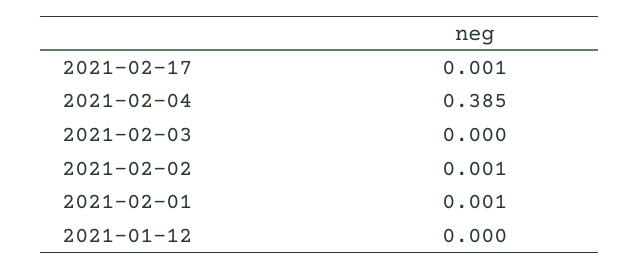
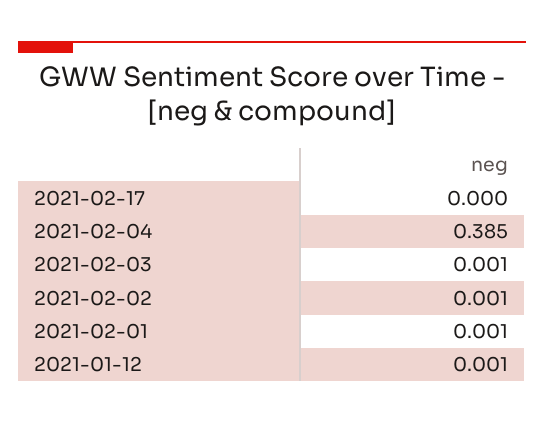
  {
-   "2021-02-17": 0.001,
+   "2021-02-17": 0,
    "2021-02-04": 0.385,
-   "2021-02-03": 0,
+   "2021-02-03": 0.001,
    "2021-02-02": 0.001,
    "2021-02-01": 0.001,
-   "2021-01-12": 0
+   "2021-01-12": 0.001
  }

